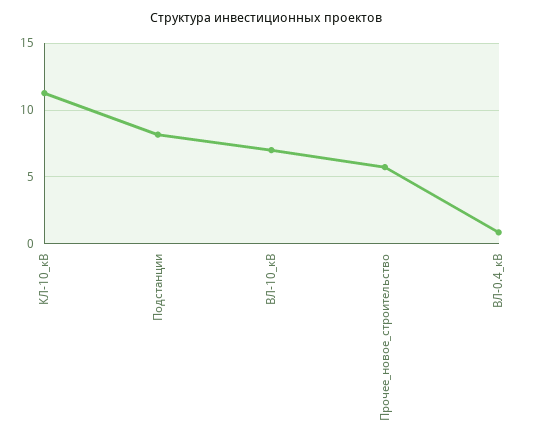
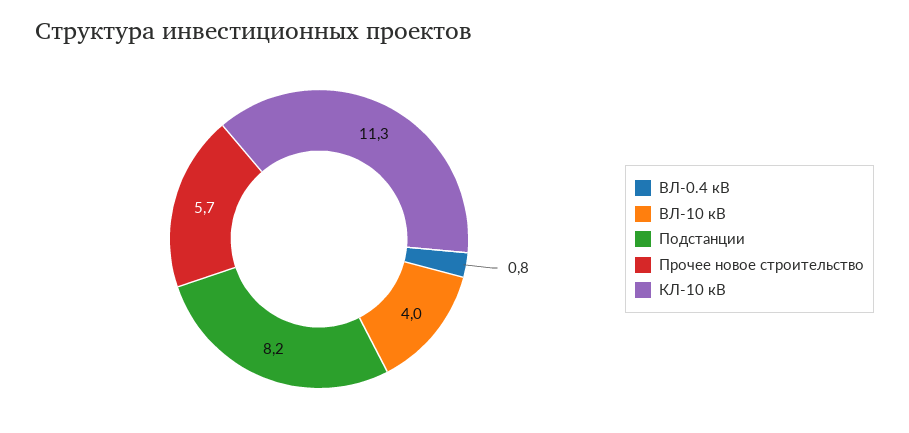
  {
    "КЛ-10_кВ": 11.3,
    "Подстанции": 8.2,
-   "ВЛ-10_кВ": 7,
+   "ВЛ-10_кВ": 4,
    "Прочее_новое_строительство": 5.7,
    "ВЛ-0.4_кВ": 0.8
  }

